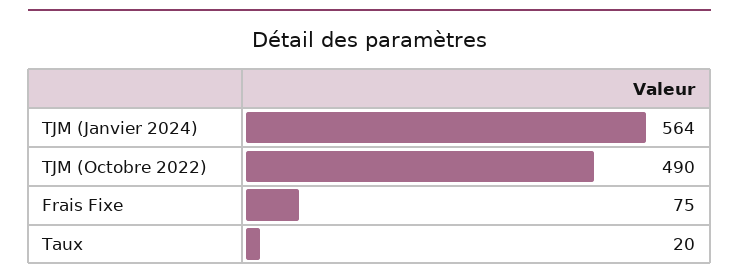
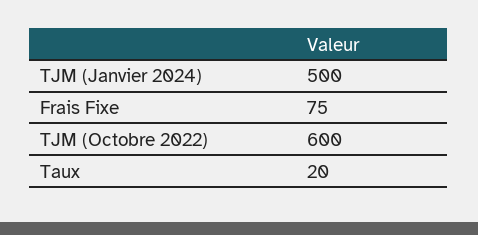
  {
-   "TJM (Janvier 2024)": 564,
+   "TJM (Janvier 2024)": 500,
-   "TJM (Octobre 2022)": 490,
+   "TJM (Octobre 2022)": 600,
    "Frais Fixe": 75,
    "Taux": 20
  }

